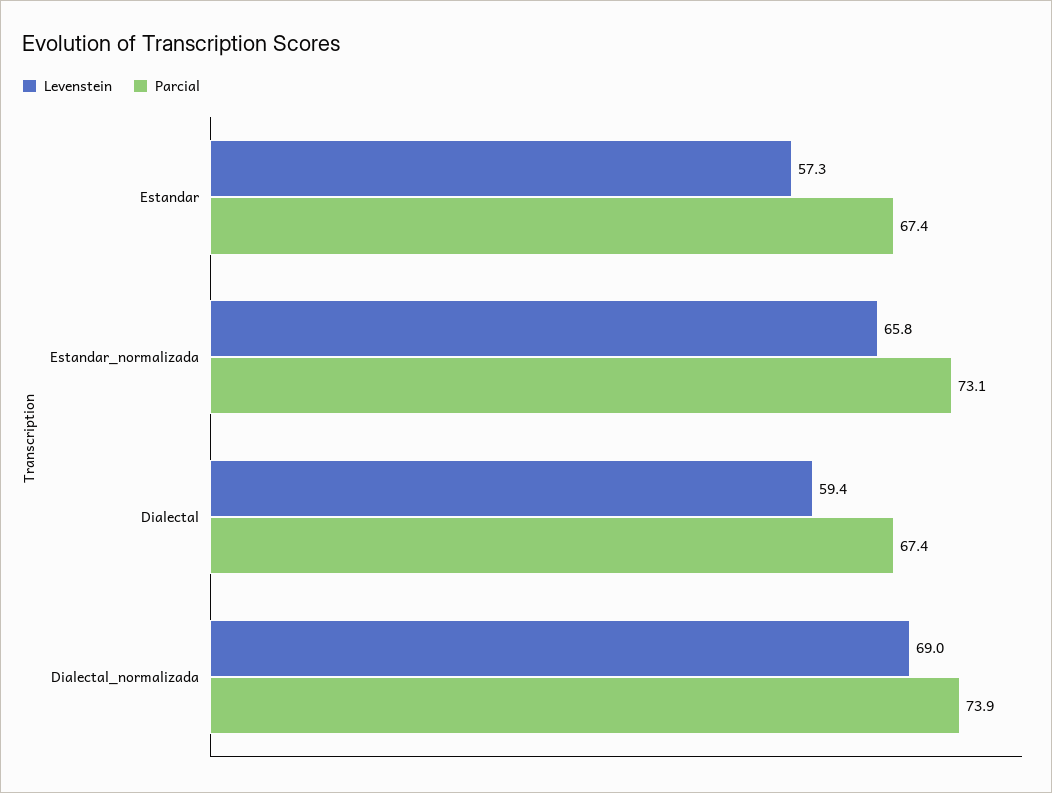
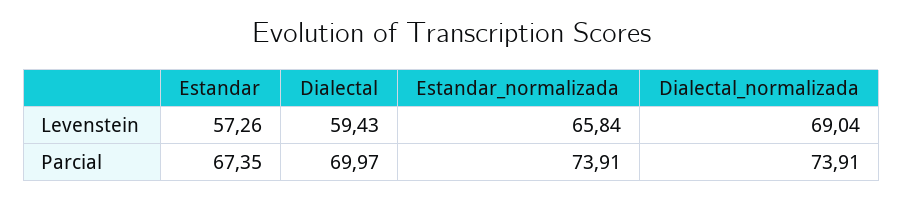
  {
    "Levenstein": {
      "Estandar": 57.26,
      "Estandar_normalizada": 65.84,
      "Dialectal": 59.43,
      "Dialectal_normalizada": 69.04
    },
    "Parcial": {
      "Estandar": 67.35,
-     "Estandar_normalizada": 73.1,
+     "Estandar_normalizada": 73.91,
-     "Dialectal": 67.4,
+     "Dialectal": 69.97,
      "Dialectal_normalizada": 73.91
    }
  }

